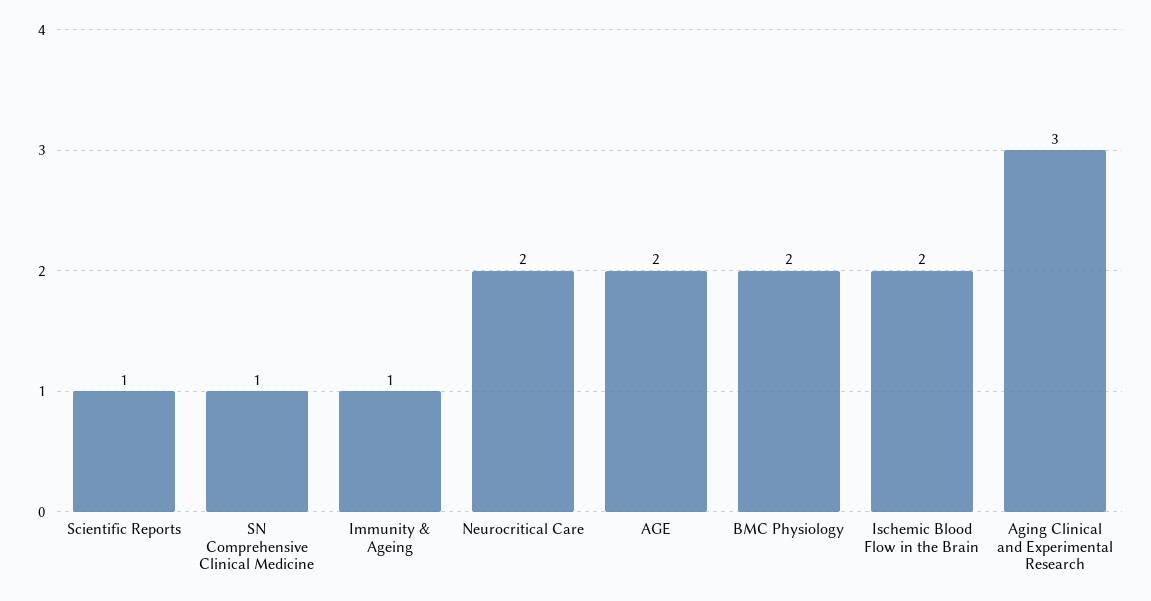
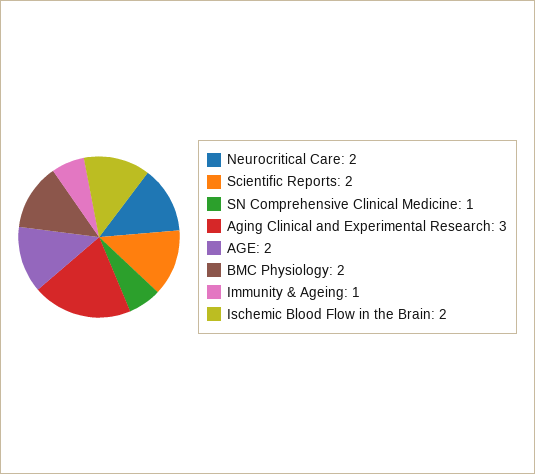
  {
-   "Scientific Reports": 1,
+   "Scientific Reports": 2,
    "SN Comprehensive Clinical Medicine": 1,
    "Immunity & Ageing": 1,
    "Neurocritical Care": 2,
    "AGE": 2,
    "BMC Physiology": 2,
    "Ischemic Blood Flow in the Brain": 2,
    "Aging Clinical and Experimental Research": 3
  }

